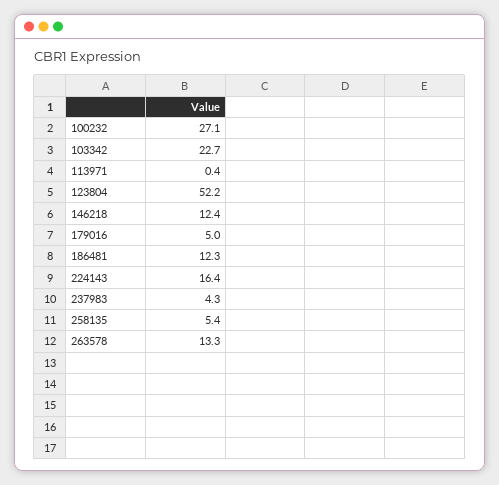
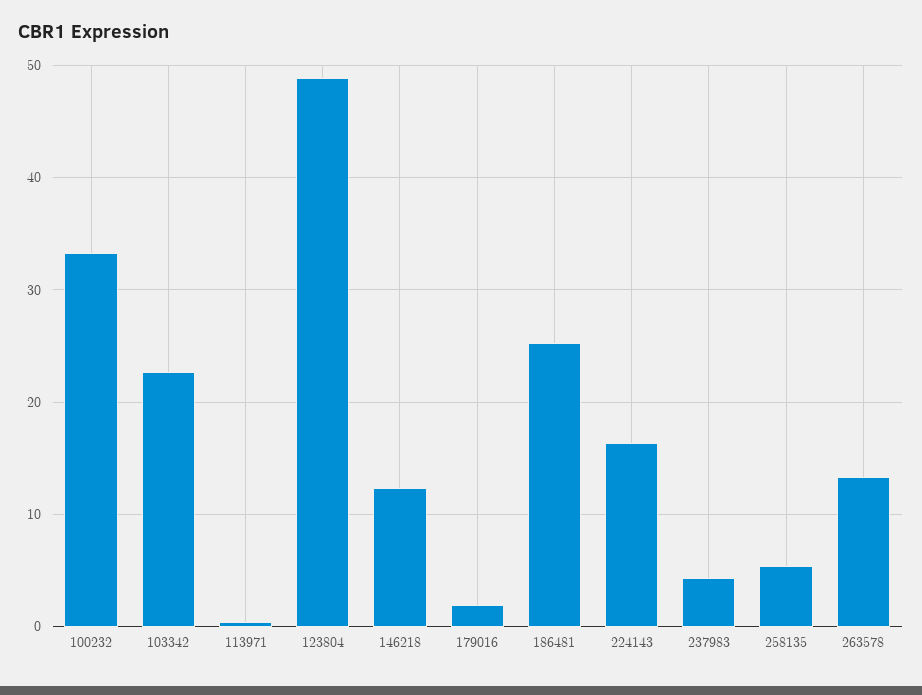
  {
-   "100232": 27.1,
+   "100232": 33,
    "103342": 22.7,
    "113971": 0.4,
-   "123804": 52.2,
+   "123804": 49,
    "146218": 12.4,
-   "179016": 5,
+   "179016": 2,
-   "186481": 12.3,
+   "186481": 25,
    "224143": 16.4,
    "237983": 4.3,
    "258135": 5.4,
    "263578": 13.3
  }

